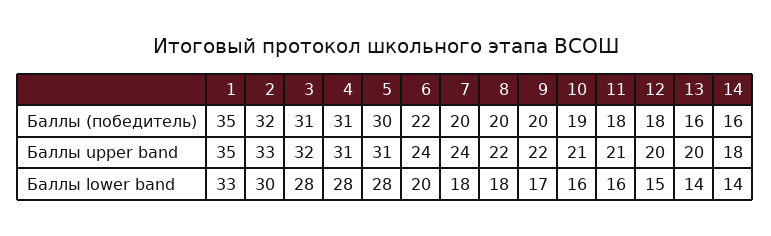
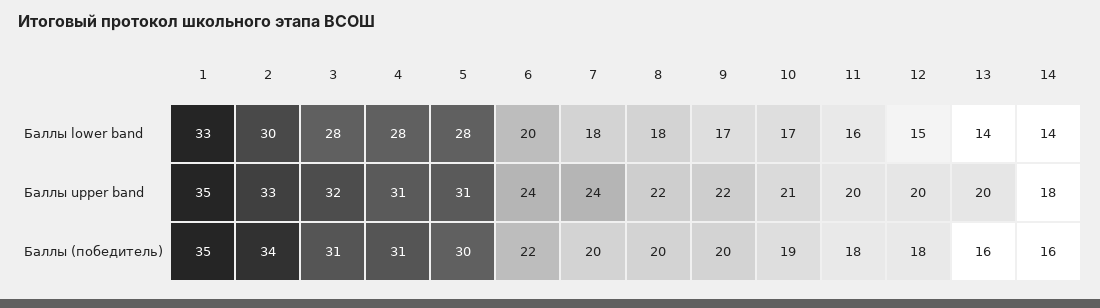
  {
    "1": {
      "Баллы (победитель)": 35,
      "Баллы upper band": 35,
      "Баллы lower band": 33
    },
    "2": {
-     "Баллы (победитель)": 32,
+     "Баллы (победитель)": 34,
      "Баллы upper band": 33,
      "Баллы lower band": 30
    },
    "3": {
      "Баллы (победитель)": 31,
      "Баллы upper band": 32,
      "Баллы lower band": 28
    },
    "4": {
      "Баллы (победитель)": 31,
      "Баллы upper band": 31,
      "Баллы lower band": 28
    },
    "5": {
      "Баллы (победитель)": 30,
      "Баллы upper band": 31,
      "Баллы lower band": 28
    },
    "6": {
      "Баллы (победитель)": 22,
      "Баллы upper band": 24,
      "Баллы lower band": 20
    },
    "7": {
      "Баллы (победитель)": 20,
      "Баллы upper band": 24,
      "Баллы lower band": 18
    },
    "8": {
      "Баллы (победитель)": 20,
      "Баллы upper band": 22,
      "Баллы lower band": 18
    },
    "9": {
      "Баллы (победитель)": 20,
      "Баллы upper band": 22,
      "Баллы lower band": 17
    },
    "10": {
      "Баллы (победитель)": 19,
      "Баллы upper band": 21,
-     "Баллы lower band": 16
+     "Баллы lower band": 17
    },
    "11": {
      "Баллы (победитель)": 18,
-     "Баллы upper band": 21,
+     "Баллы upper band": 20,
      "Баллы lower band": 16
    },
    "12": {
      "Баллы (победитель)": 18,
      "Баллы upper band": 20,
      "Баллы lower band": 15
    },
    "13": {
      "Баллы (победитель)": 16,
      "Баллы upper band": 20,
      "Баллы lower band": 14
    },
    "14": {
      "Баллы (победитель)": 16,
      "Баллы upper band": 18,
      "Баллы lower band": 14
    }
  }

